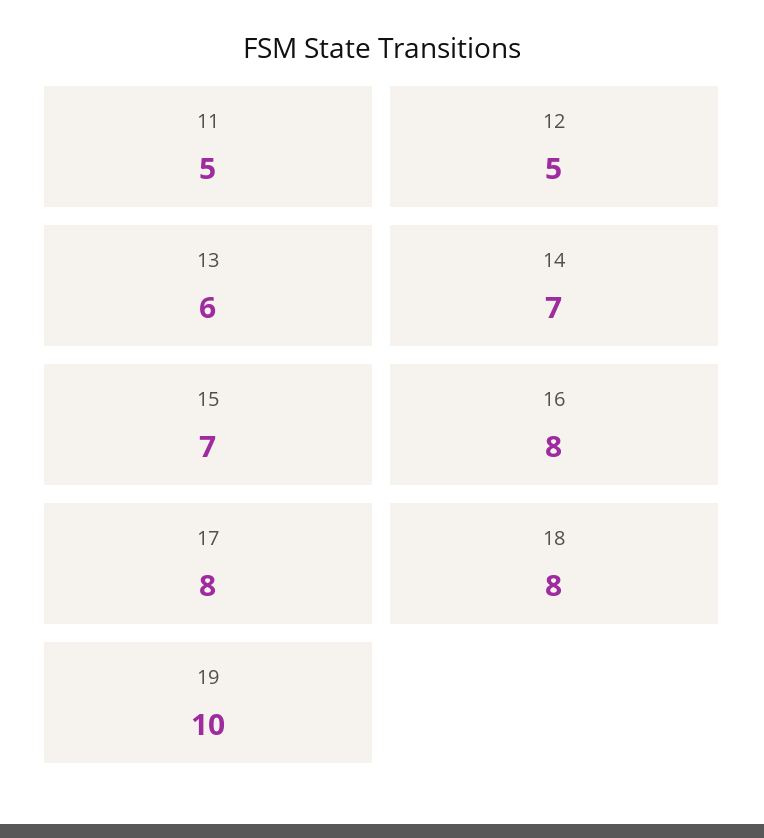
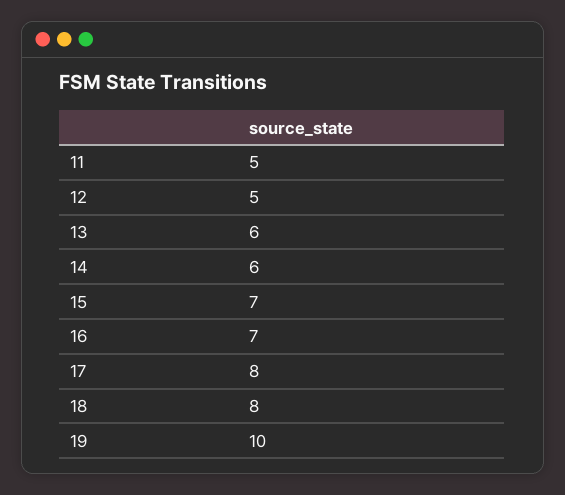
  {
    "11": 5,
    "12": 5,
    "13": 6,
-   "14": 7,
+   "14": 6,
    "15": 7,
-   "16": 8,
+   "16": 7,
    "17": 8,
    "18": 8,
    "19": 10
  }

